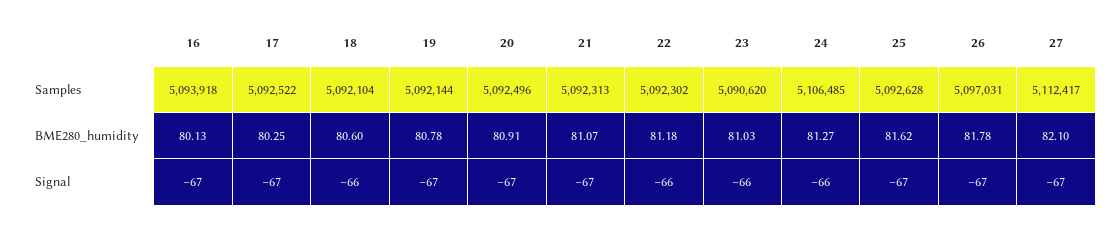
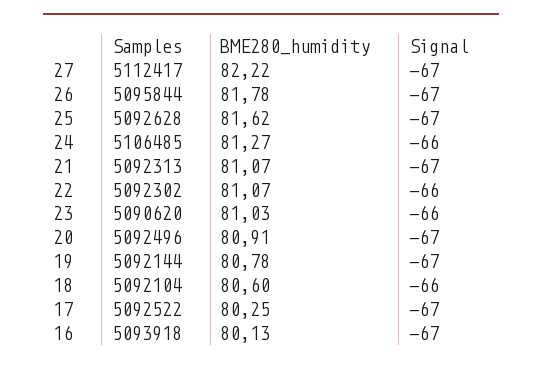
  {
    "16": {
      "Samples": 5093918,
      "BME280_humidity": 80.13,
      "Signal": -67
    },
    "17": {
      "Samples": 5092522,
      "BME280_humidity": 80.25,
      "Signal": -67
    },
    "18": {
      "Samples": 5092104,
      "BME280_humidity": 80.6,
      "Signal": -66
    },
    "19": {
      "Samples": 5092144,
      "BME280_humidity": 80.78,
      "Signal": -67
    },
    "20": {
      "Samples": 5092496,
      "BME280_humidity": 80.91,
      "Signal": -67
    },
    "21": {
      "Samples": 5092313,
      "BME280_humidity": 81.07,
      "Signal": -67
    },
    "22": {
      "Samples": 5092302,
-     "BME280_humidity": 81.18,
+     "BME280_humidity": 81.07,
      "Signal": -66
    },
    "23": {
      "Samples": 5090620,
      "BME280_humidity": 81.03,
      "Signal": -66
    },
    "24": {
      "Samples": 5106485,
      "BME280_humidity": 81.27,
      "Signal": -66
    },
    "25": {
      "Samples": 5092628,
      "BME280_humidity": 81.62,
      "Signal": -67
    },
    "26": {
-     "Samples": 5097031,
+     "Samples": 5095844,
      "BME280_humidity": 81.78,
      "Signal": -67
    },
    "27": {
      "Samples": 5112417,
-     "BME280_humidity": 82.1,
+     "BME280_humidity": 82.22,
      "Signal": -67
    }
  }

